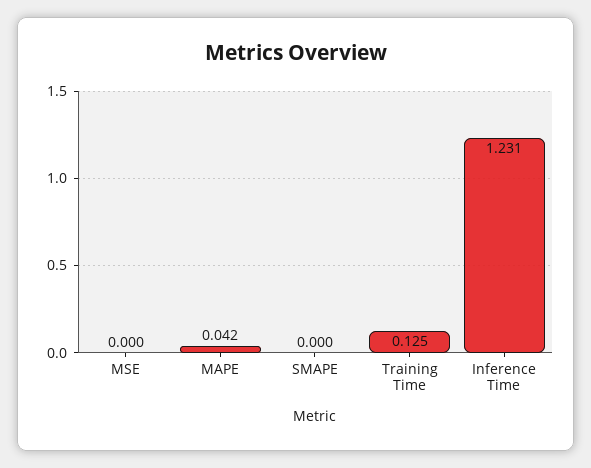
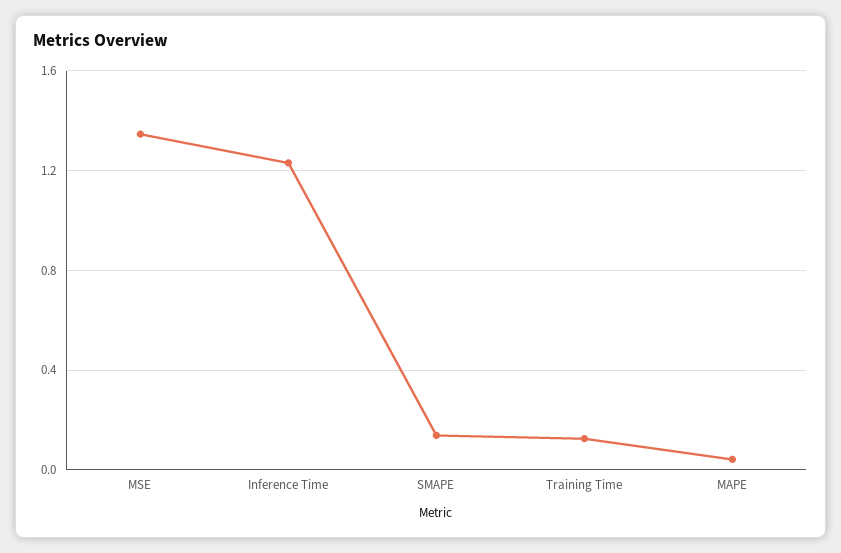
  {
-   "MSE": 0,
+   "MSE": 1.35,
    "MAPE": 0.042,
-   "SMAPE": 0,
+   "SMAPE": 0.15,
    "Training Time": 0.125,
    "Inference Time": 1.231
  }

